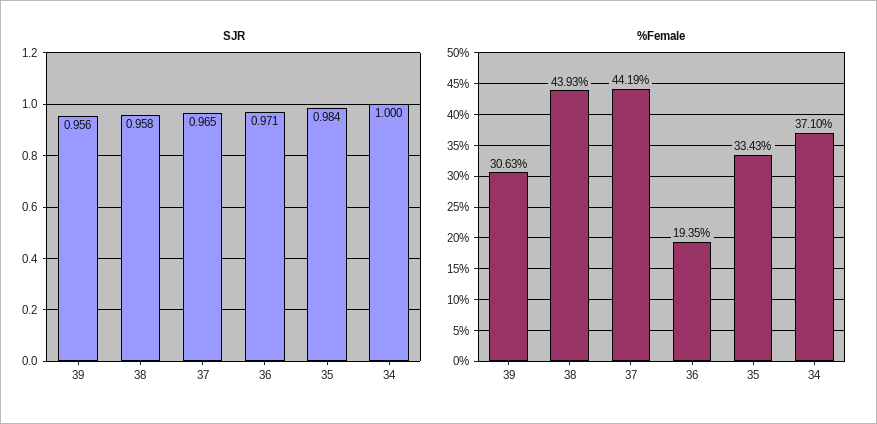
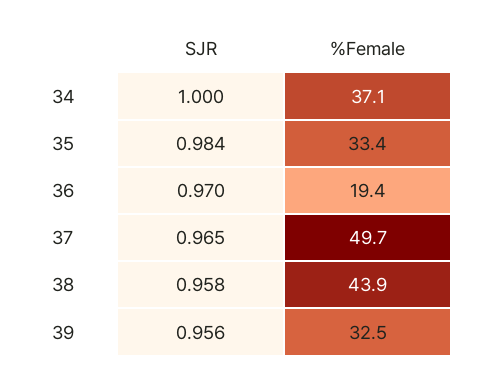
  {
    "SJR": {
      "39": 0.956,
      "38": 0.958,
      "37": 0.965,
-     "36": 0.971,
+     "36": 0.97,
      "35": 0.984,
      "34": 1
    },
    "%Female": {
-     "39": 30.63,
+     "39": 32.5,
      "38": 43.93,
-     "37": 44.19,
+     "37": 49.7,
      "36": 19.35,
      "35": 33.43,
      "34": 37.1
    }
  }

